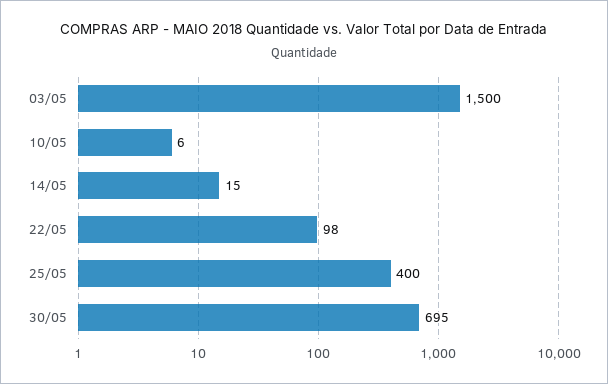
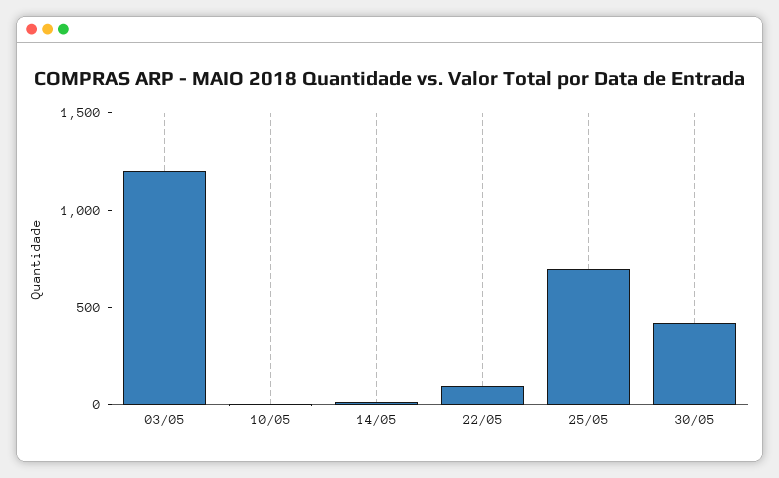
  {
-   "03/05": 1500,
+   "03/05": 1200,
    "10/05": 6,
    "14/05": 15,
    "22/05": 98,
-   "25/05": 400,
+   "25/05": 700,
-   "30/05": 695
+   "30/05": 400
  }

